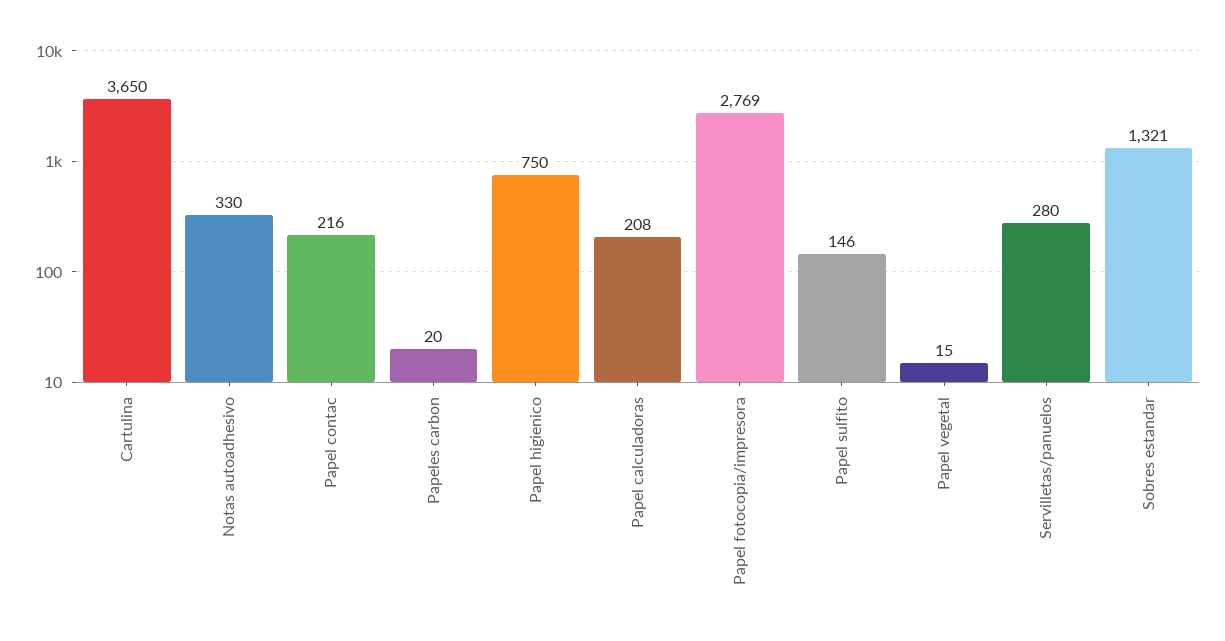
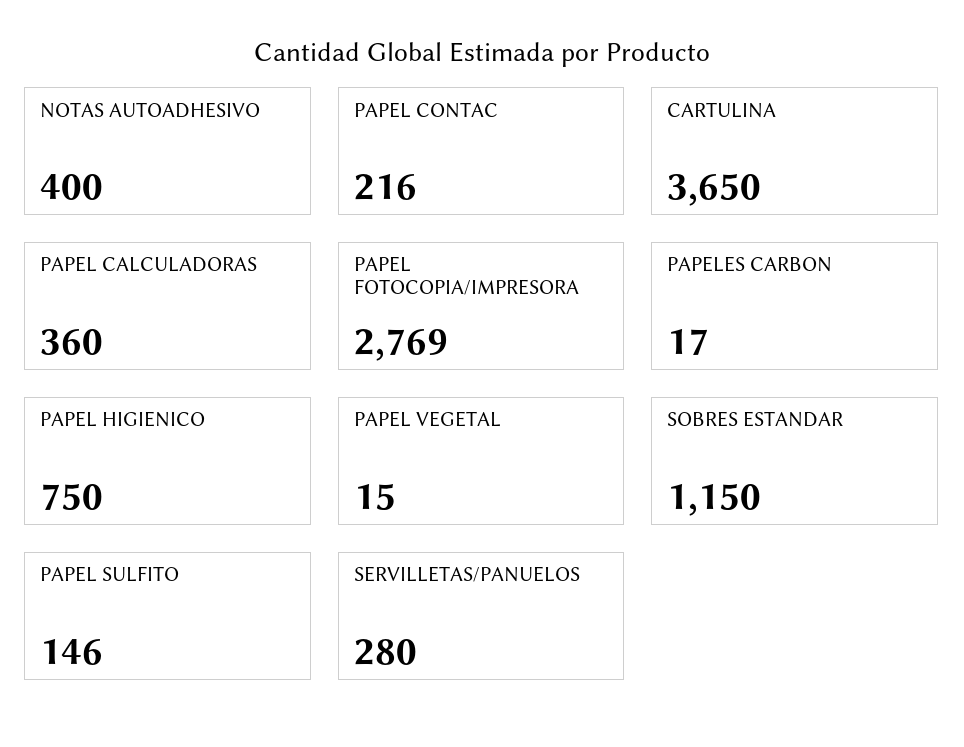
  {
    "Cartulina": 3650,
-   "Notas autoadhesivo": 330,
+   "Notas autoadhesivo": 400,
    "Papel contac": 216,
-   "Papeles carbon": 20,
+   "Papeles carbon": 17,
    "Papel higienico": 750,
-   "Papel calculadoras": 208,
+   "Papel calculadoras": 360,
    "Papel fotocopia/impresora": 2769,
    "Papel sulfito": 146,
    "Papel vegetal": 15,
    "Servilletas/panuelos": 280,
-   "Sobres estandar": 1321
+   "Sobres estandar": 1150
  }

